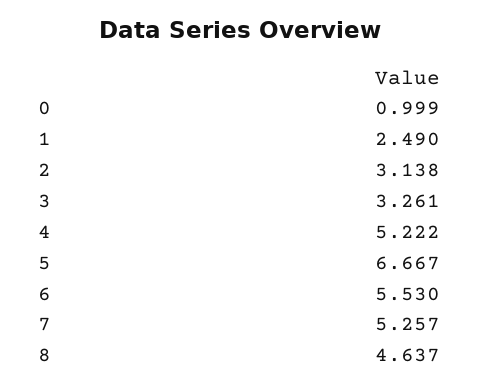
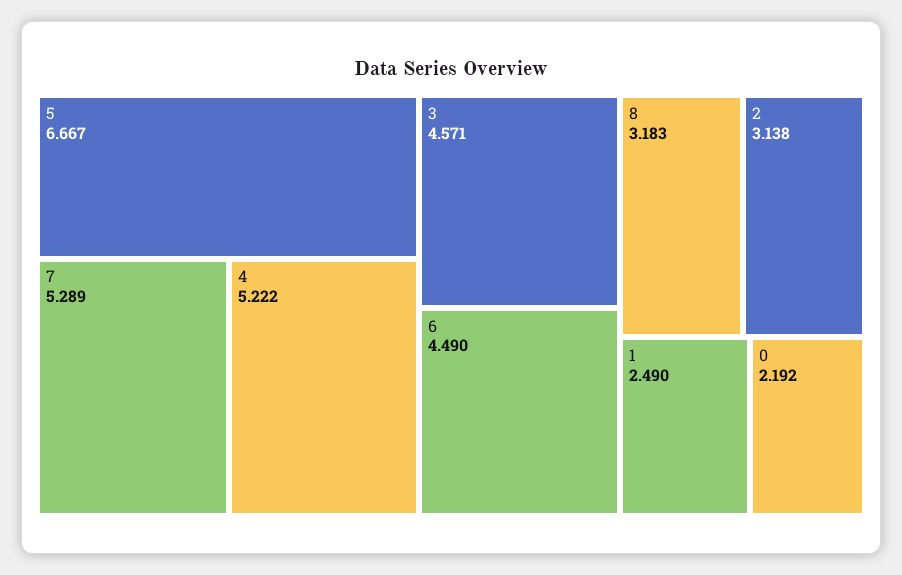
  {
-   "0": 0.999,
+   "0": 2.192,
    "1": 2.49,
    "2": 3.138,
-   "3": 3.261,
+   "3": 4.571,
    "4": 5.222,
    "5": 6.667,
-   "6": 5.53,
+   "6": 4.49,
-   "7": 5.257,
+   "7": 5.289,
-   "8": 4.637
+   "8": 3.183
  }

